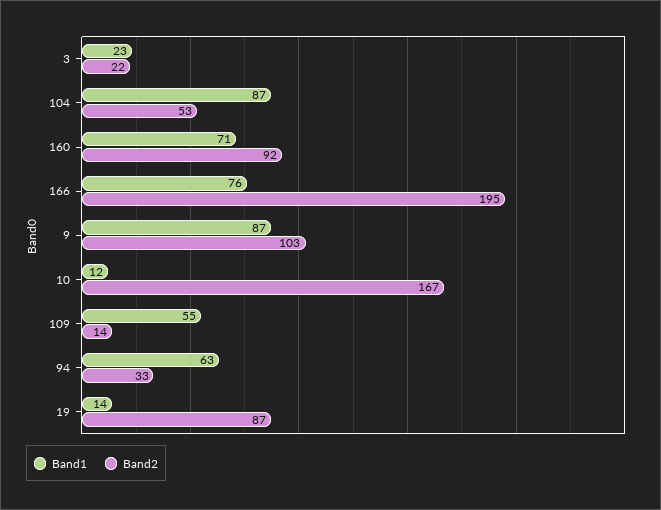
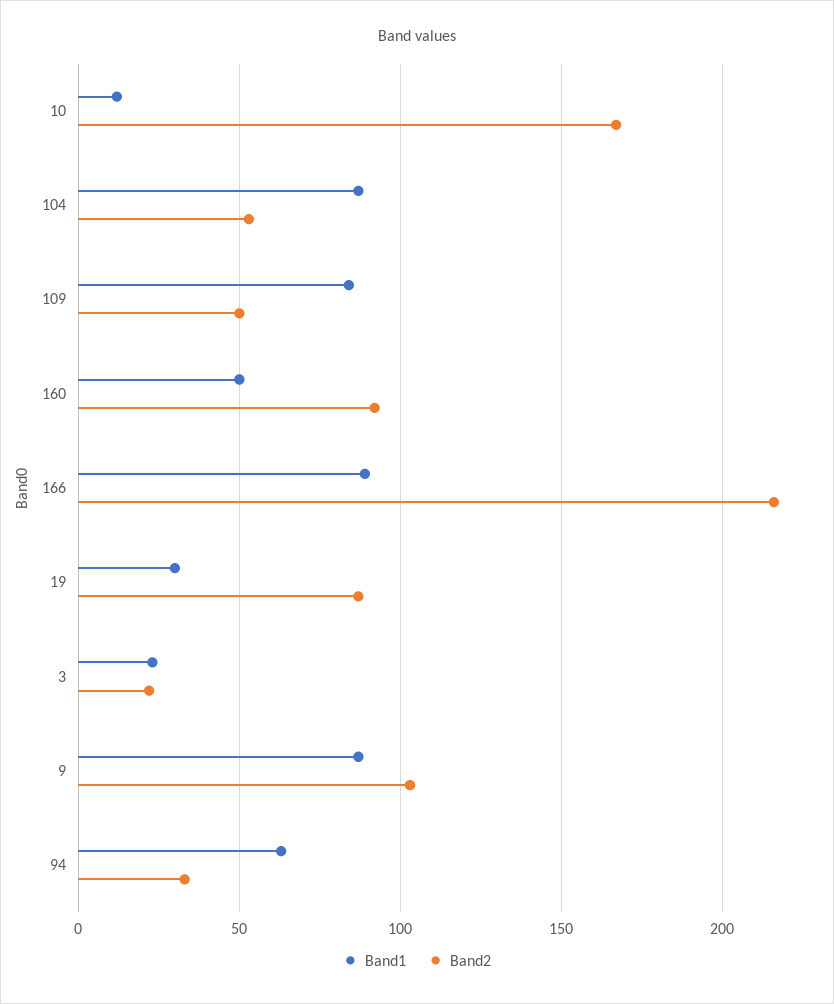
  {
    "Band1": {
      "3": 23,
      "104": 87,
-     "160": 71,
+     "160": 50,
-     "166": 76,
+     "166": 90,
      "9": 87,
      "10": 12,
-     "109": 55,
+     "109": 85,
      "94": 63,
-     "19": 14
+     "19": 30
    },
    "Band2": {
      "3": 22,
      "104": 53,
      "160": 92,
-     "166": 195,
+     "166": 215,
      "9": 103,
      "10": 167,
-     "109": 14,
+     "109": 50,
      "94": 33,
      "19": 87
    }
  }

